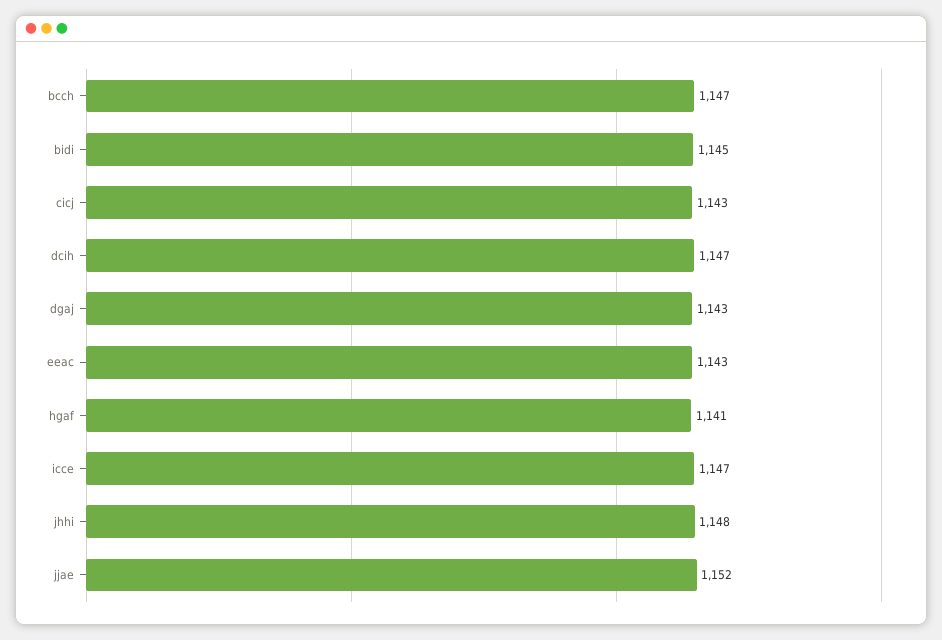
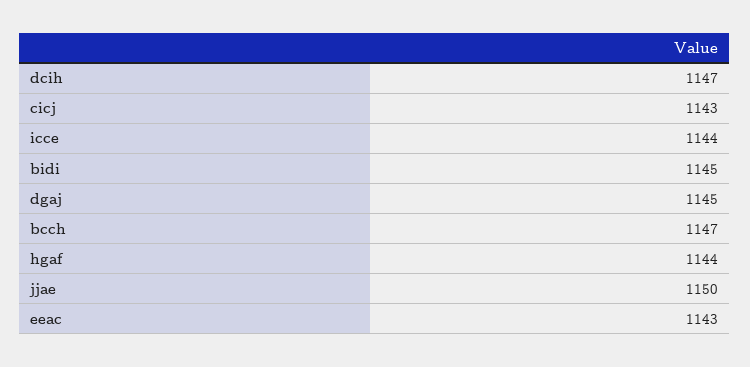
  {
    "bcch": 1147,
    "bidi": 1145,
    "cicj": 1143,
    "dcih": 1147,
-   "dgaj": 1143,
+   "dgaj": 1145,
    "eeac": 1143,
-   "hgaf": 1141,
+   "hgaf": 1144,
-   "icce": 1147,
+   "icce": 1144,
-   "jhhi": 1148,
-   "jjae": 1152
+   "jjae": 1150
  }

